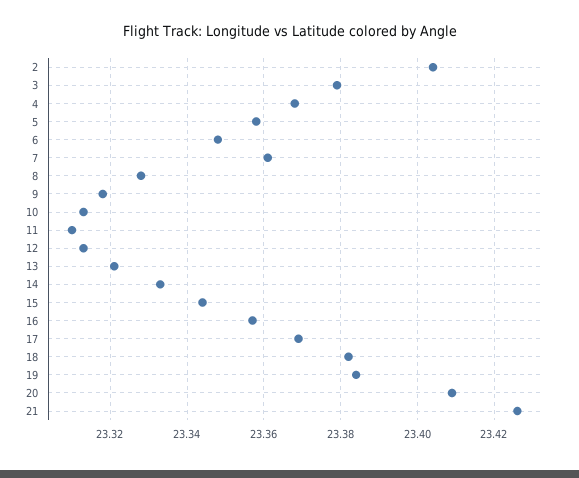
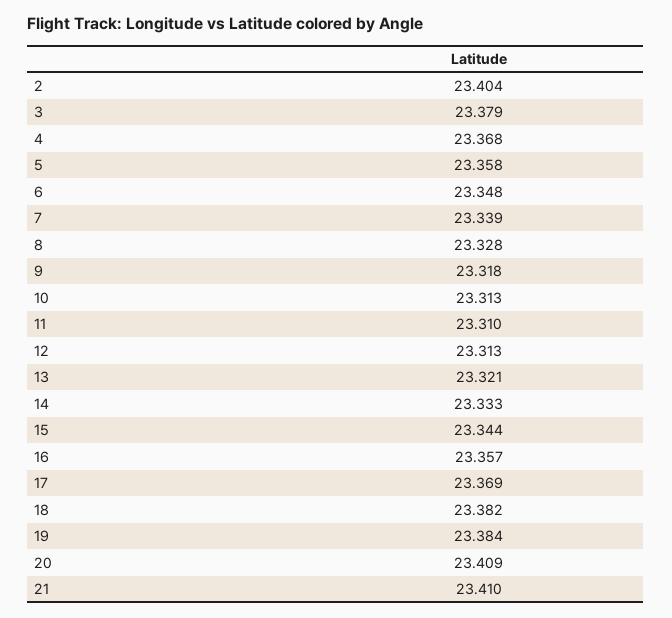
  {
    "2": 23.404,
    "3": 23.379,
    "4": 23.368,
    "5": 23.358,
    "6": 23.348,
-   "7": 23.36,
+   "7": 23.339,
    "8": 23.328,
    "9": 23.318,
    "10": 23.313,
    "11": 23.31,
    "12": 23.313,
    "13": 23.321,
    "14": 23.333,
    "15": 23.344,
    "16": 23.357,
    "17": 23.369,
    "18": 23.382,
    "19": 23.384,
    "20": 23.409,
-   "21": 23.425
+   "21": 23.41
  }

